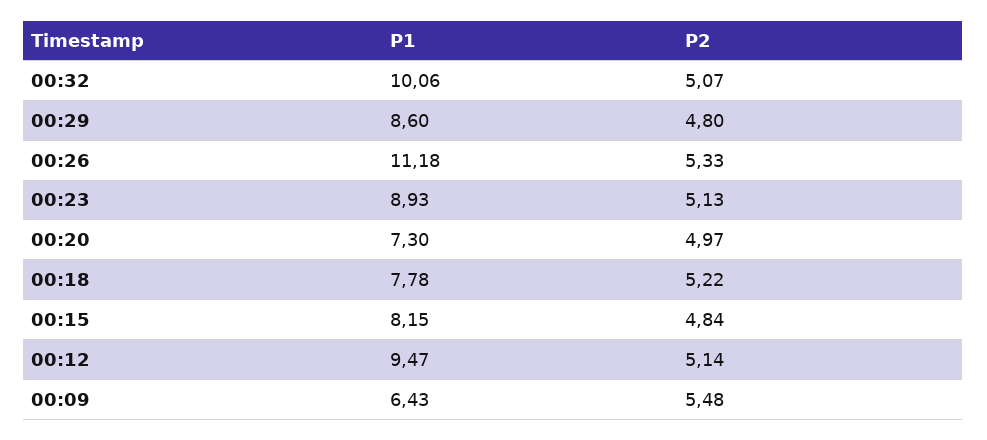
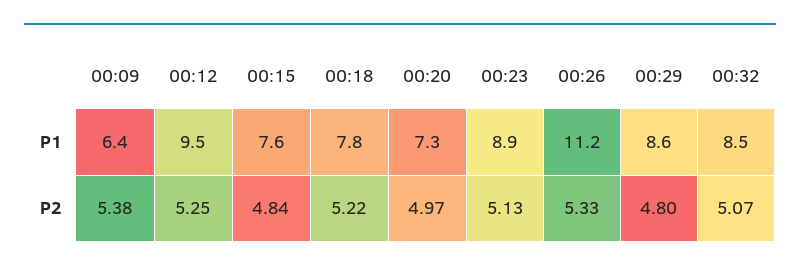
  {
    "P1": {
-     "00:32": 10.06,
+     "00:32": 8.5,
      "00:29": 8.6,
      "00:26": 11.18,
      "00:23": 8.93,
      "00:20": 7.3,
      "00:18": 7.78,
-     "00:15": 8.15,
+     "00:15": 7.6,
      "00:12": 9.47,
      "00:09": 6.43
    },
    "P2": {
      "00:32": 5.07,
      "00:29": 4.8,
      "00:26": 5.33,
      "00:23": 5.13,
      "00:20": 4.97,
      "00:18": 5.22,
      "00:15": 4.84,
-     "00:12": 5.14,
+     "00:12": 5.25,
-     "00:09": 5.48
+     "00:09": 5.38
    }
  }

